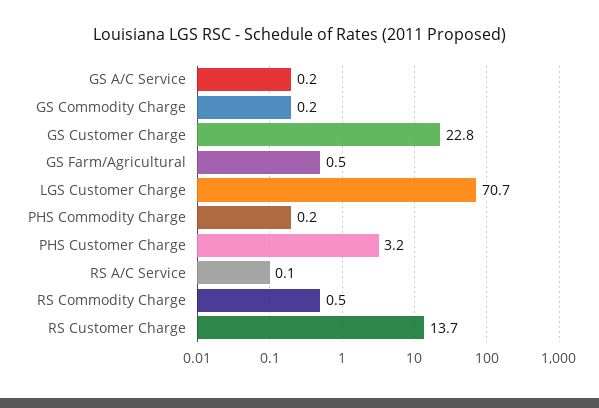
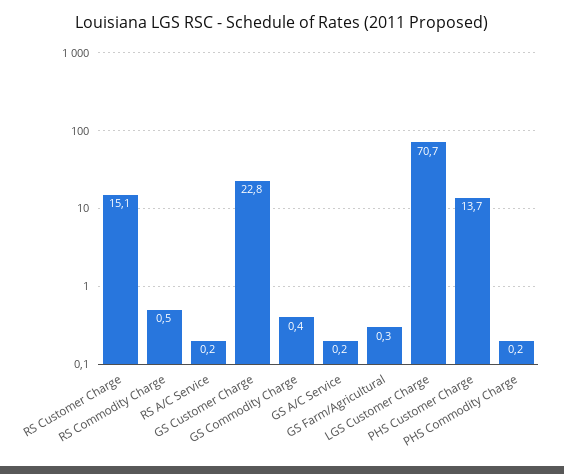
  {
    "GS A/C Service": 0.2,
-   "GS Commodity Charge": 0.2,
+   "GS Commodity Charge": 0.4,
    "GS Customer Charge": 22.8,
-   "GS Farm/Agricultural": 0.5,
+   "GS Farm/Agricultural": 0.3,
    "LGS Customer Charge": 70.7,
    "PHS Commodity Charge": 0.2,
-   "PHS Customer Charge": 3.2,
+   "PHS Customer Charge": 13.7,
-   "RS A/C Service": 0.1,
+   "RS A/C Service": 0.2,
    "RS Commodity Charge": 0.5,
-   "RS Customer Charge": 13.7
+   "RS Customer Charge": 15.1
  }

